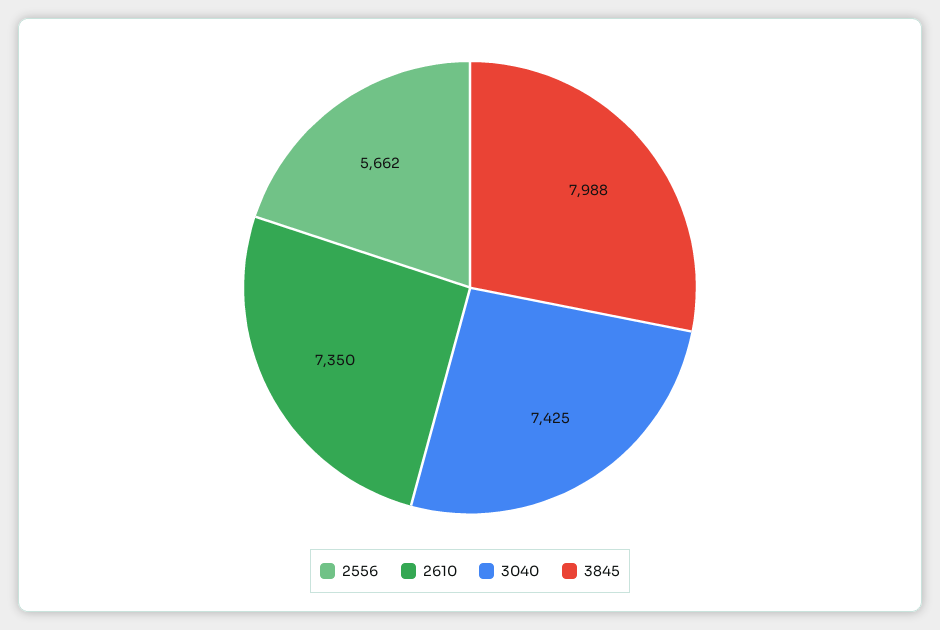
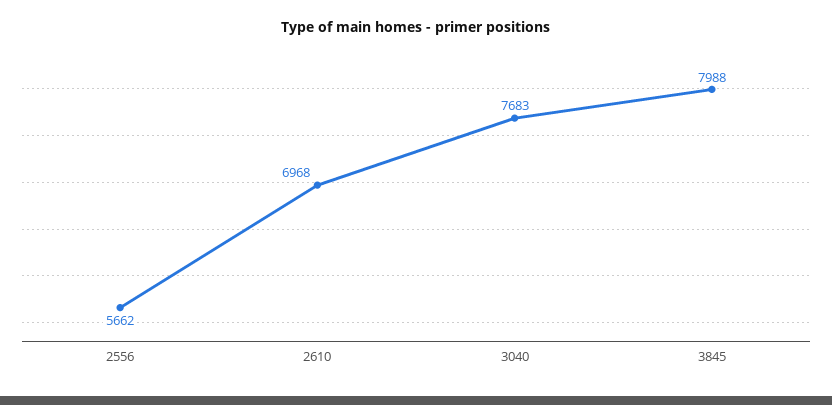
  {
    "2556": 5662,
-   "2610": 7350,
+   "2610": 6968,
-   "3040": 7425,
+   "3040": 7683,
    "3845": 7988
  }

